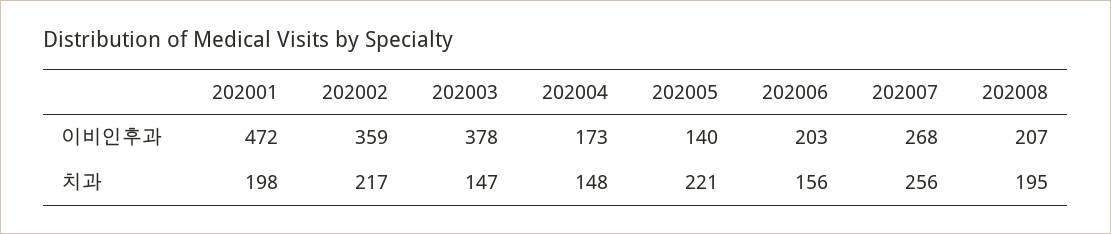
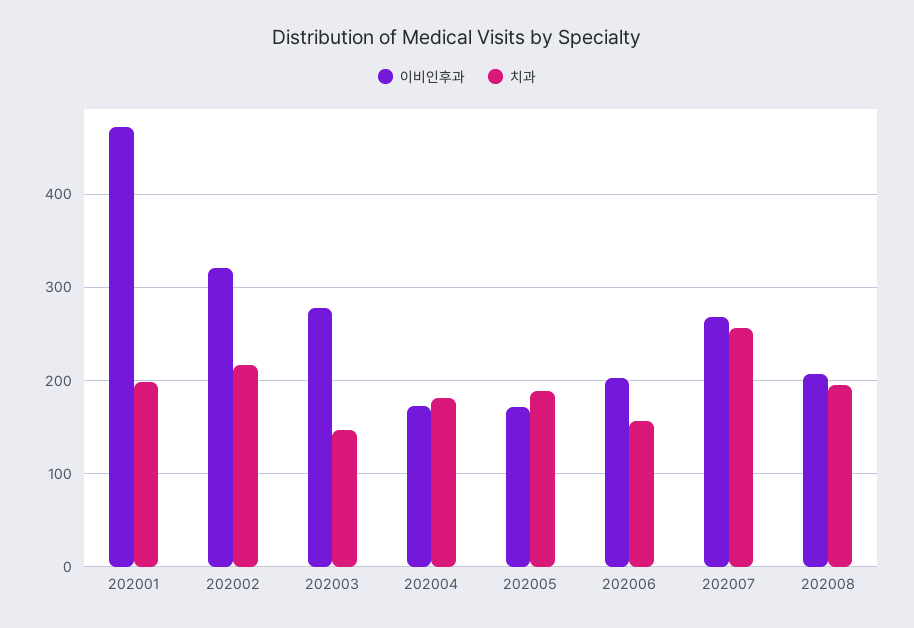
  {
    "이비인후과": {
      "202001": 472,
-     "202002": 359,
+     "202002": 320,
-     "202003": 378,
+     "202003": 280,
      "202004": 173,
-     "202005": 140,
+     "202005": 170,
      "202006": 203,
      "202007": 268,
      "202008": 207
    },
    "치과": {
      "202001": 198,
      "202002": 217,
      "202003": 147,
-     "202004": 148,
+     "202004": 180,
-     "202005": 221,
+     "202005": 190,
      "202006": 156,
      "202007": 256,
      "202008": 195
    }
  }

